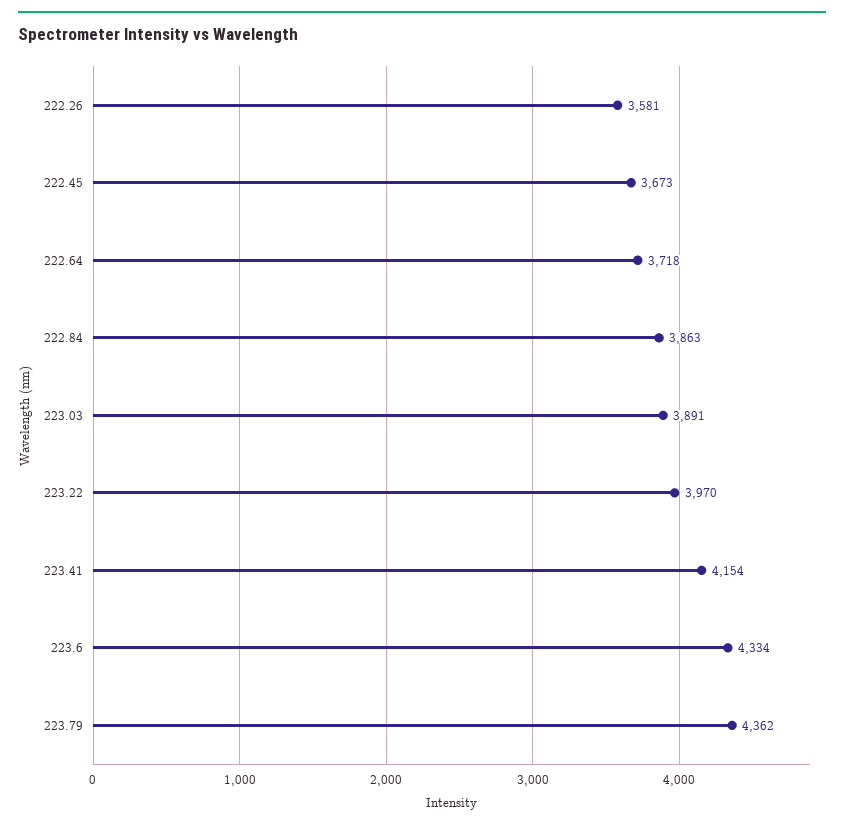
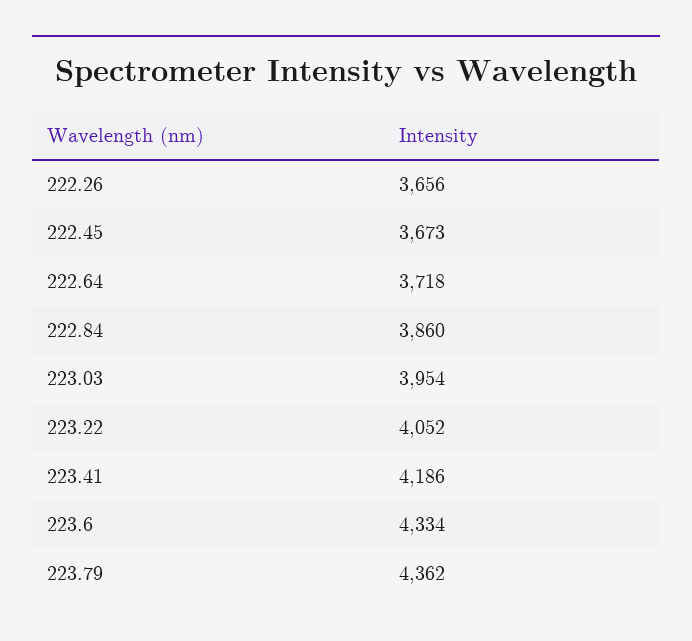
  {
-   "222.26": 3581,
+   "222.26": 3656,
    "222.45": 3673,
    "222.64": 3718,
-   "222.84": 3863,
+   "222.84": 3860,
-   "223.03": 3891,
+   "223.03": 3954,
-   "223.22": 3970,
+   "223.22": 4052,
-   "223.41": 4154,
+   "223.41": 4186,
    "223.6": 4334,
    "223.79": 4362
  }

